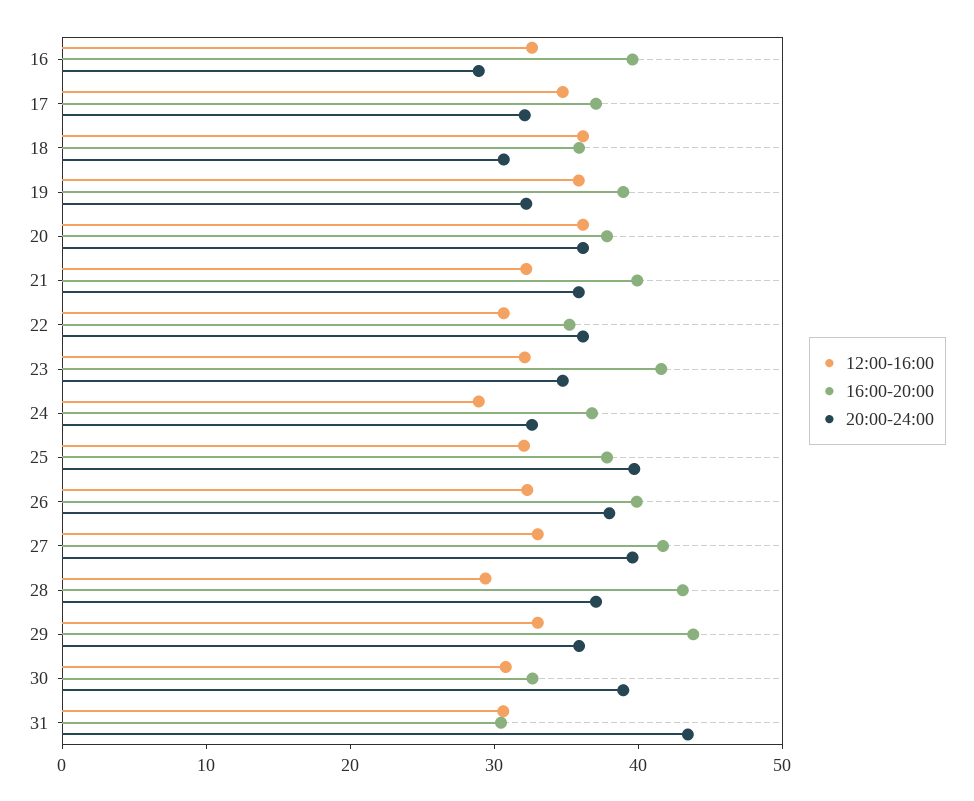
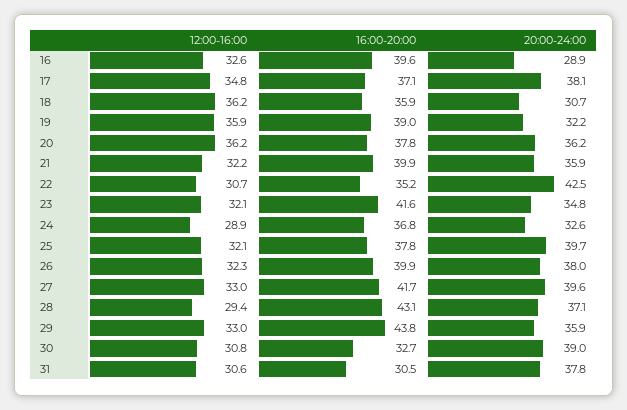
  {
    "12:00-16:00": {
      "16": 32.6,
      "17": 34.8,
      "18": 36.2,
      "19": 35.9,
      "20": 36.2,
      "21": 32.2,
      "22": 30.7,
      "23": 32.1,
      "24": 28.9,
      "25": 32.1,
      "26": 32.3,
      "27": 33,
      "28": 29.4,
      "29": 33,
      "30": 30.8,
      "31": 30.6
    },
    "16:00-20:00": {
      "16": 39.6,
      "17": 37.1,
      "18": 35.9,
      "19": 39,
      "20": 37.8,
      "21": 39.9,
      "22": 35.2,
      "23": 41.6,
      "24": 36.8,
      "25": 37.8,
      "26": 39.9,
      "27": 41.7,
      "28": 43.1,
      "29": 43.8,
      "30": 32.7,
      "31": 30.5
    },
    "20:00-24:00": {
      "16": 28.9,
-     "17": 32,
+     "17": 38.1,
      "18": 30.7,
      "19": 32.2,
      "20": 36.2,
      "21": 35.9,
-     "22": 36,
+     "22": 42.5,
      "23": 34.8,
      "24": 32.6,
      "25": 39.7,
      "26": 38,
      "27": 39.6,
      "28": 37.1,
      "29": 35.9,
      "30": 39,
-     "31": 44
+     "31": 37.8
    }
  }

